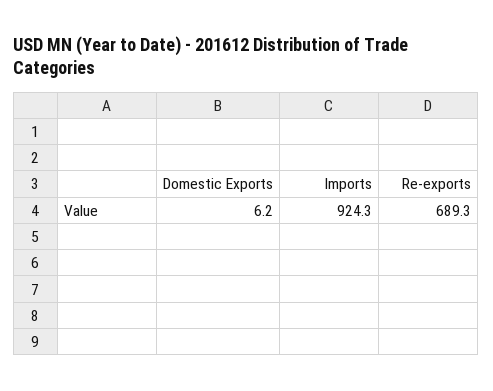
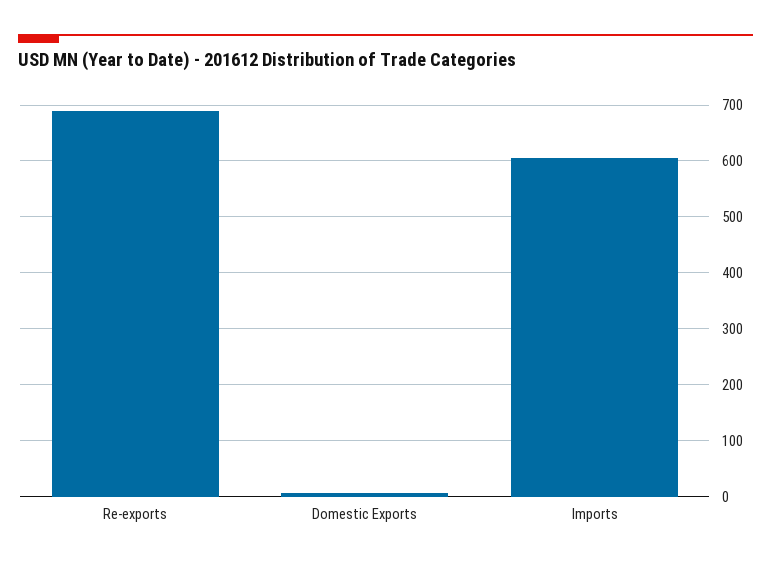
  {
    "Domestic Exports": 6.2,
-   "Imports": 924.3,
+   "Imports": 600,
    "Re-exports": 689.3
  }

